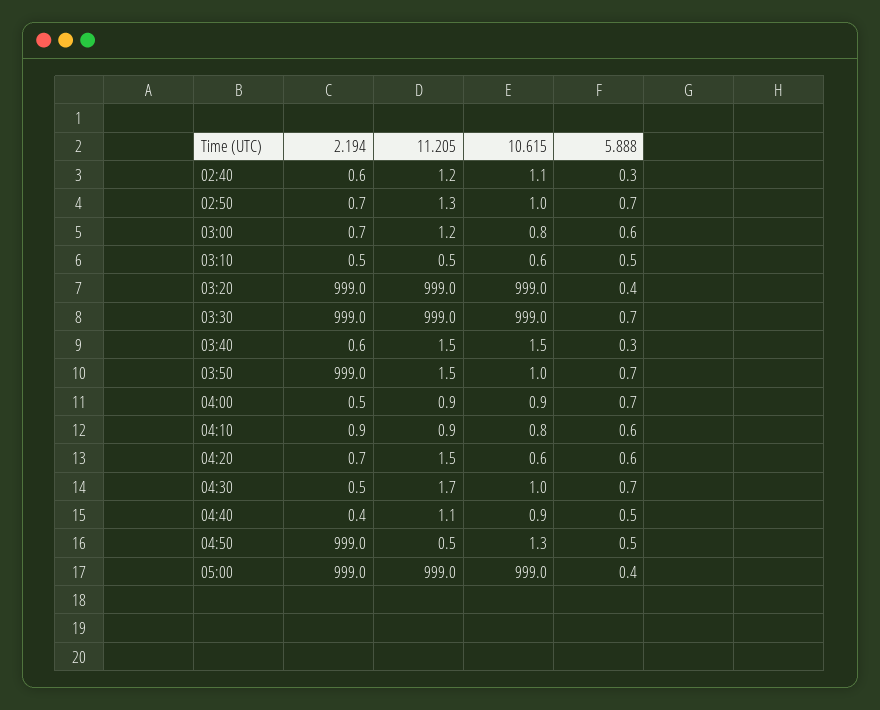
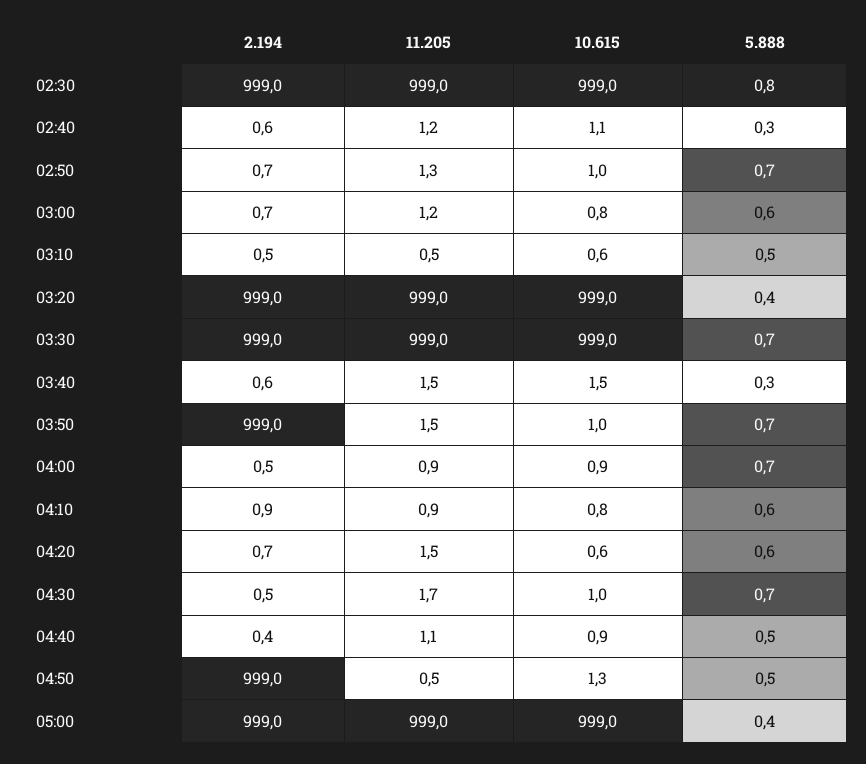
  {
    "2.194": {
      "02:40": 0.6,
      "02:50": 0.7,
      "03:00": 0.7,
      "03:10": 0.5,
      "03:20": 999,
      "03:30": 999,
      "03:40": 0.6,
      "03:50": 999,
      "04:00": 0.5,
      "04:10": 0.9,
      "04:20": 0.7,
      "04:30": 0.5,
      "04:40": 0.4,
      "04:50": 999,
-     "05:00": 999
+     "05:00": 999,
+     "02:30": 999
    },
    "11.205": {
      "02:40": 1.2,
      "02:50": 1.3,
      "03:00": 1.2,
      "03:10": 0.5,
      "03:20": 999,
      "03:30": 999,
      "03:40": 1.5,
      "03:50": 1.5,
      "04:00": 0.9,
      "04:10": 0.9,
      "04:20": 1.5,
      "04:30": 1.7,
      "04:40": 1.1,
      "04:50": 0.5,
-     "05:00": 999
+     "05:00": 999,
+     "02:30": 999
    },
    "10.615": {
      "02:40": 1.1,
      "02:50": 1,
      "03:00": 0.8,
      "03:10": 0.6,
      "03:20": 999,
      "03:30": 999,
      "03:40": 1.5,
      "03:50": 1,
      "04:00": 0.9,
      "04:10": 0.8,
      "04:20": 0.6,
      "04:30": 1,
      "04:40": 0.9,
      "04:50": 1.3,
-     "05:00": 999
+     "05:00": 999,
+     "02:30": 999
    },
    "5.888": {
      "02:40": 0.3,
      "02:50": 0.7,
      "03:00": 0.6,
      "03:10": 0.5,
      "03:20": 0.4,
      "03:30": 0.7,
      "03:40": 0.3,
      "03:50": 0.7,
      "04:00": 0.7,
      "04:10": 0.6,
      "04:20": 0.6,
      "04:30": 0.7,
      "04:40": 0.5,
      "04:50": 0.5,
-     "05:00": 0.4
+     "05:00": 0.4,
+     "02:30": 0.8
    }
  }

